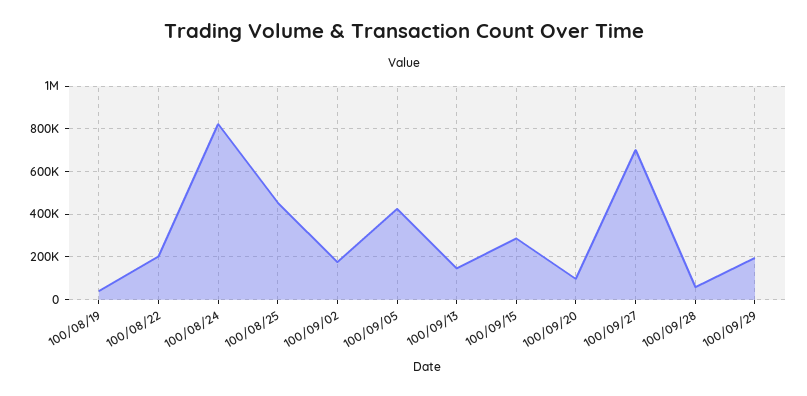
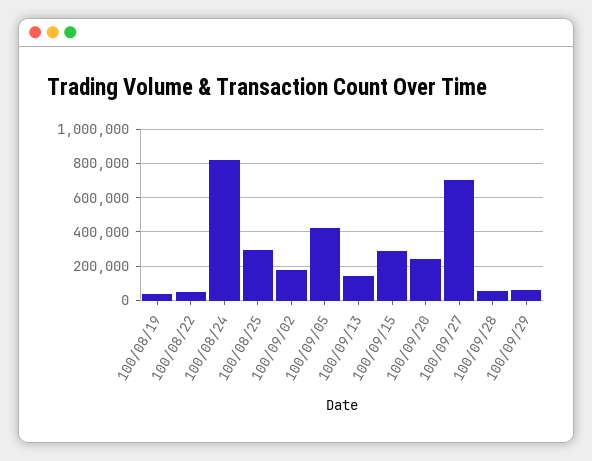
  {
    "100/08/19": 50000,
-   "100/08/22": 200000,
+   "100/08/22": 50000,
    "100/08/24": 800000,
-   "100/08/25": 450000,
+   "100/08/25": 300000,
    "100/09/02": 200000,
    "100/09/05": 400000,
    "100/09/13": 150000,
    "100/09/15": 300000,
-   "100/09/20": 100000,
+   "100/09/20": 250000,
    "100/09/27": 700000,
    "100/09/28": 50000,
-   "100/09/29": 200000
+   "100/09/29": 50000
  }

